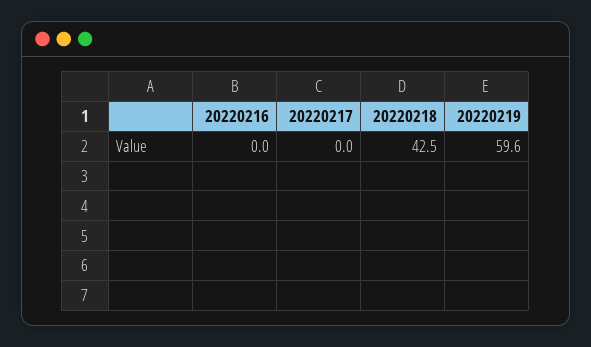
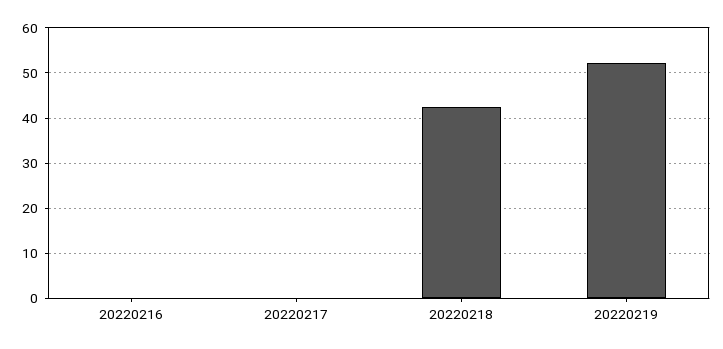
  {
    "20220216": 0,
    "20220217": 0,
    "20220218": 42.5,
-   "20220219": 59.6
+   "20220219": 52
  }

